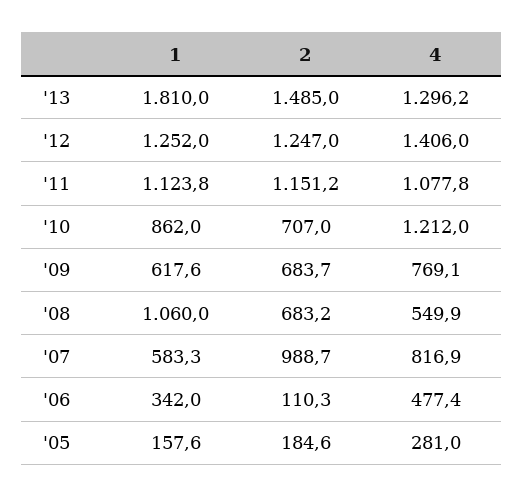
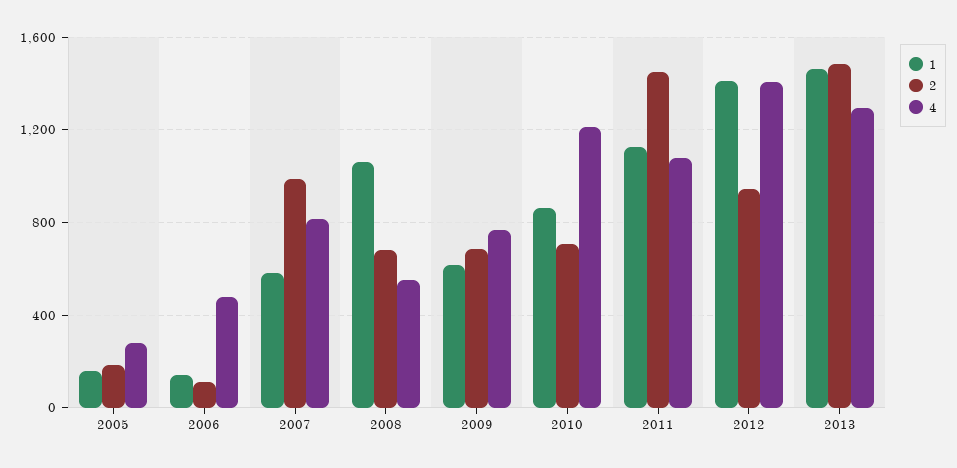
  {
    "1": {
-     "'13": 1810,
+     "'13": 1450,
-     "'12": 1252,
+     "'12": 1400,
      "'11": 1123.8,
      "'10": 862,
      "'09": 617.6,
      "'08": 1060,
      "'07": 583.3,
-     "'06": 342,
+     "'06": 150,
      "'05": 157.6
    },
    "2": {
      "'13": 1485,
-     "'12": 1247,
+     "'12": 950,
-     "'11": 1151.2,
+     "'11": 1450,
      "'10": 707,
      "'09": 683.7,
      "'08": 683.2,
      "'07": 988.7,
      "'06": 110.3,
      "'05": 184.6
    },
    "4": {
      "'13": 1296.2,
      "'12": 1406,
      "'11": 1077.8,
      "'10": 1212,
      "'09": 769.1,
      "'08": 549.9,
      "'07": 816.9,
      "'06": 477.4,
      "'05": 281
    }
  }

